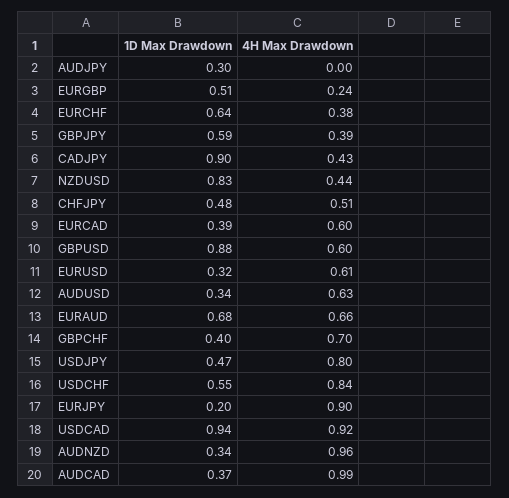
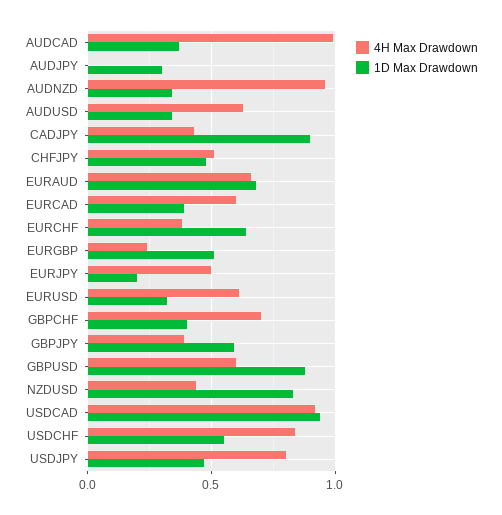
  {
    "1D Max Drawdown": {
      "AUDJPY": 0.3,
      "EURGBP": 0.51,
      "EURCHF": 0.64,
      "GBPJPY": 0.59,
      "CADJPY": 0.9,
      "NZDUSD": 0.83,
      "CHFJPY": 0.48,
      "EURCAD": 0.39,
      "GBPUSD": 0.88,
      "EURUSD": 0.32,
      "AUDUSD": 0.34,
      "EURAUD": 0.68,
      "GBPCHF": 0.4,
      "USDJPY": 0.47,
      "USDCHF": 0.55,
      "EURJPY": 0.2,
      "USDCAD": 0.94,
      "AUDNZD": 0.34,
      "AUDCAD": 0.37
    },
    "4H Max Drawdown": {
      "AUDJPY": 0,
      "EURGBP": 0.24,
      "EURCHF": 0.38,
      "GBPJPY": 0.39,
      "CADJPY": 0.43,
      "NZDUSD": 0.44,
      "CHFJPY": 0.51,
      "EURCAD": 0.6,
      "GBPUSD": 0.6,
      "EURUSD": 0.61,
      "AUDUSD": 0.63,
      "EURAUD": 0.66,
      "GBPCHF": 0.7,
      "USDJPY": 0.8,
      "USDCHF": 0.84,
-     "EURJPY": 0.9,
+     "EURJPY": 0.5,
      "USDCAD": 0.92,
      "AUDNZD": 0.96,
      "AUDCAD": 0.99
    }
  }

